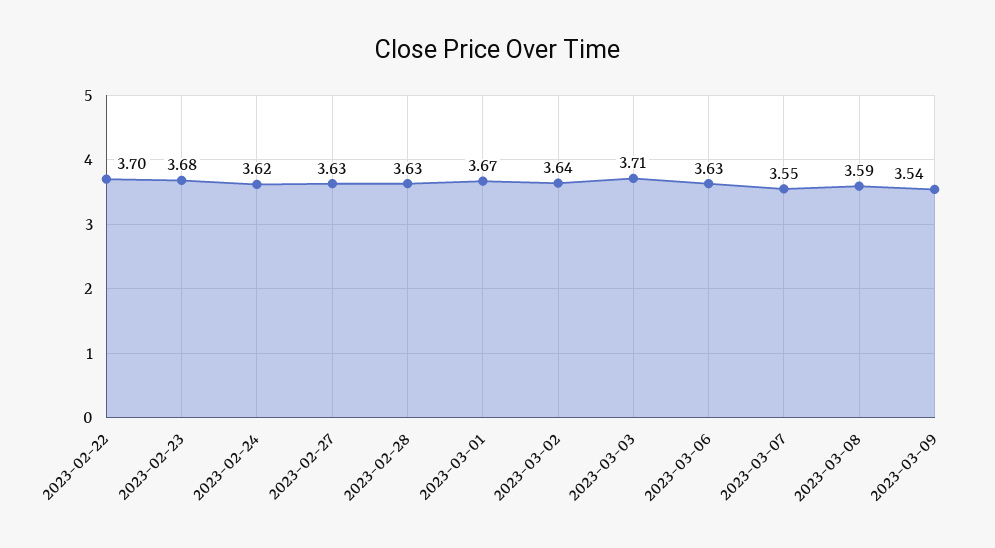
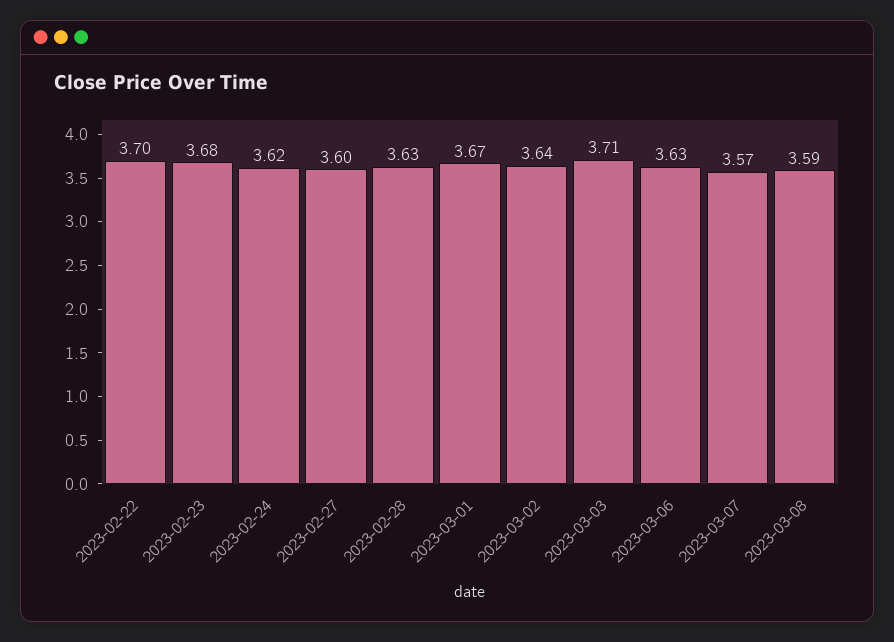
  {
    "2023-02-22": 3.7,
    "2023-02-23": 3.68,
    "2023-02-24": 3.62,
-   "2023-02-27": 3.63,
+   "2023-02-27": 3.6,
    "2023-02-28": 3.63,
    "2023-03-01": 3.67,
    "2023-03-02": 3.64,
    "2023-03-03": 3.71,
    "2023-03-06": 3.63,
-   "2023-03-07": 3.55,
+   "2023-03-07": 3.57,
-   "2023-03-08": 3.59,
+   "2023-03-08": 3.59
-   "2023-03-09": 3.54
  }

